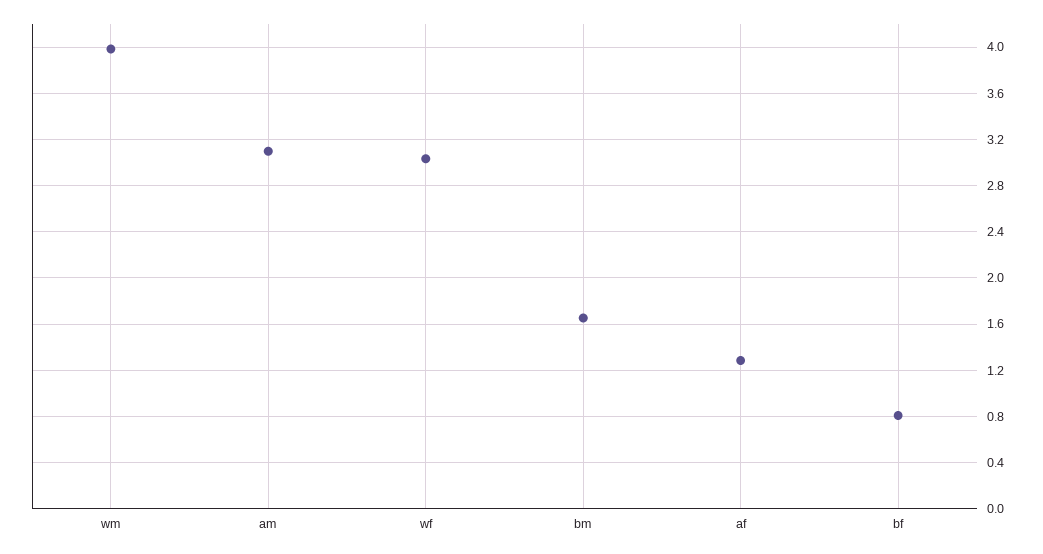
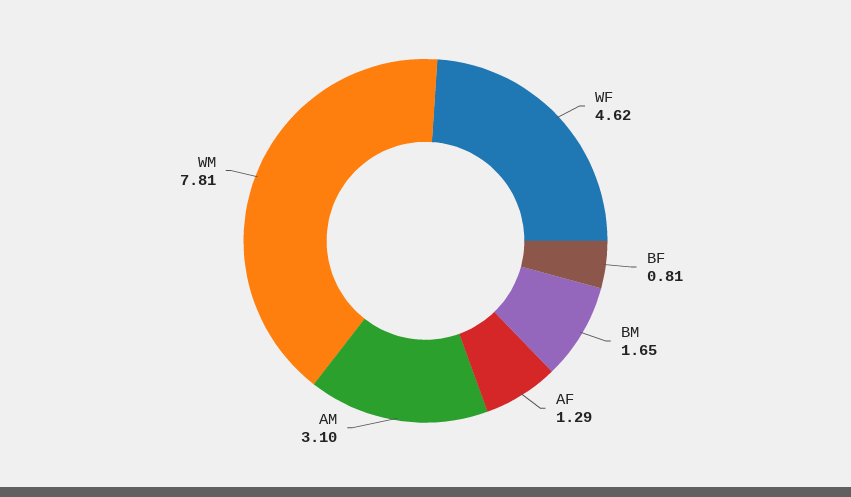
  {
-   "wm": 4,
+   "wm": 7.81,
    "am": 3.1,
-   "wf": 3,
+   "wf": 4.62,
    "bm": 1.65,
    "af": 1.29,
    "bf": 0.81
  }

